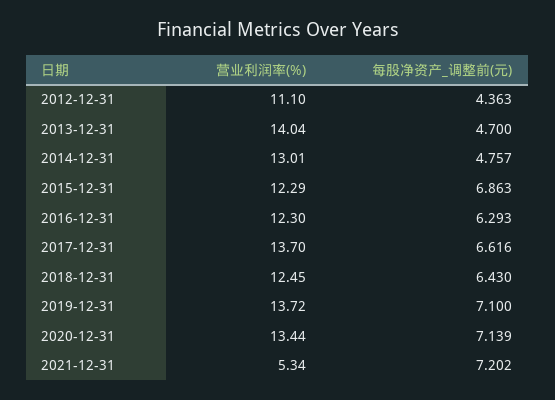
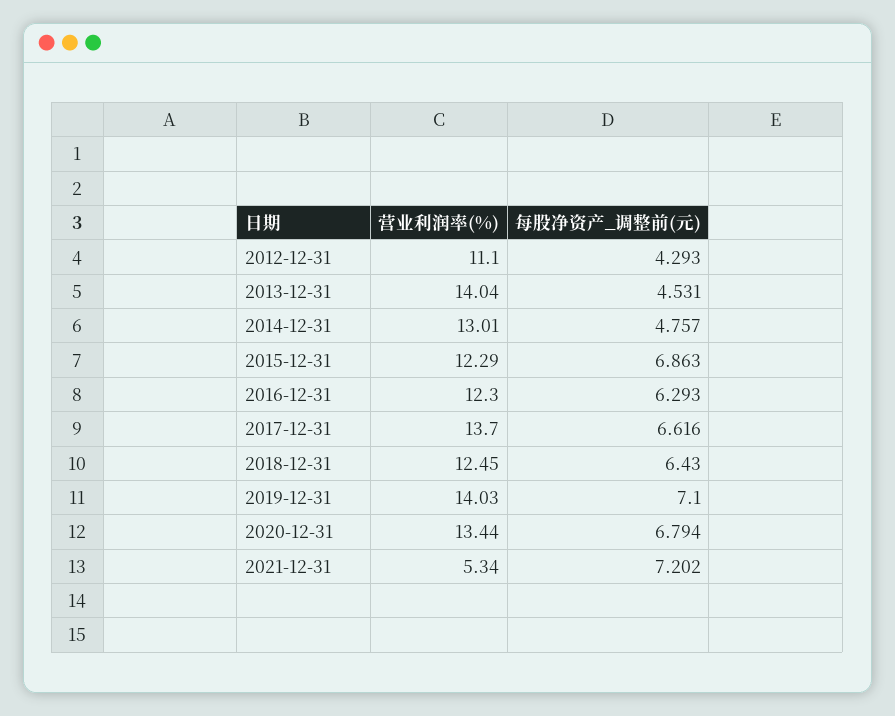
  {
    "营业利润率(%)": {
      "2012-12-31": 11.1,
      "2013-12-31": 14.04,
      "2014-12-31": 13.01,
      "2015-12-31": 12.29,
      "2016-12-31": 12.3,
      "2017-12-31": 13.7,
      "2018-12-31": 12.45,
-     "2019-12-31": 13.72,
+     "2019-12-31": 14.03,
      "2020-12-31": 13.44,
      "2021-12-31": 5.34
    },
    "每股净资产_调整前(元)": {
-     "2012-12-31": 4.363,
+     "2012-12-31": 4.293,
-     "2013-12-31": 4.7,
+     "2013-12-31": 4.531,
      "2014-12-31": 4.757,
      "2015-12-31": 6.863,
      "2016-12-31": 6.293,
      "2017-12-31": 6.616,
      "2018-12-31": 6.43,
      "2019-12-31": 7.1,
-     "2020-12-31": 7.139,
+     "2020-12-31": 6.794,
      "2021-12-31": 7.202
    }
  }

